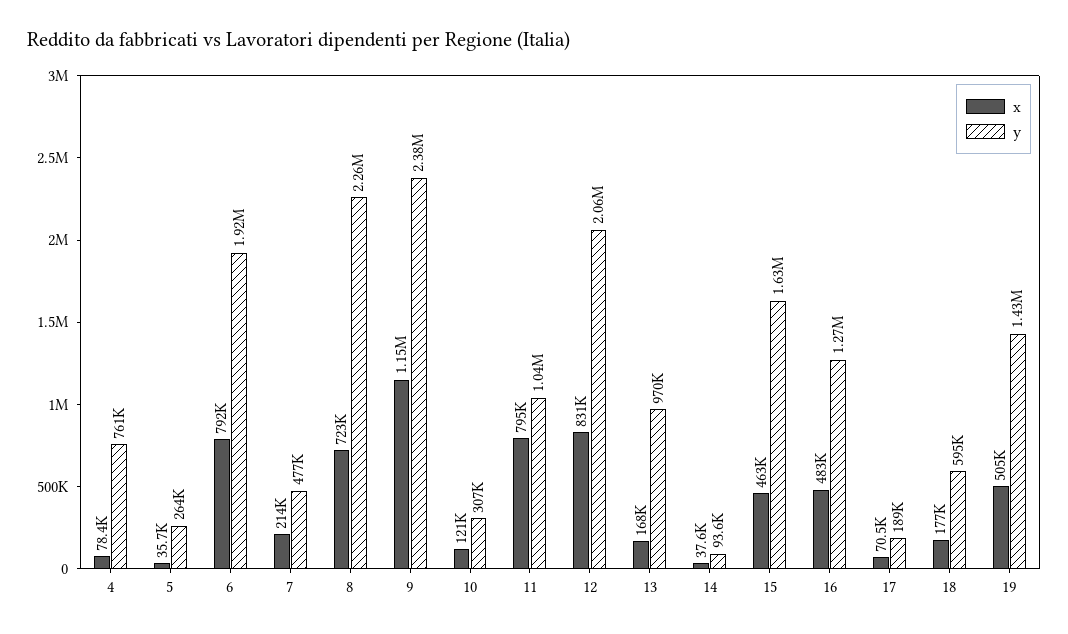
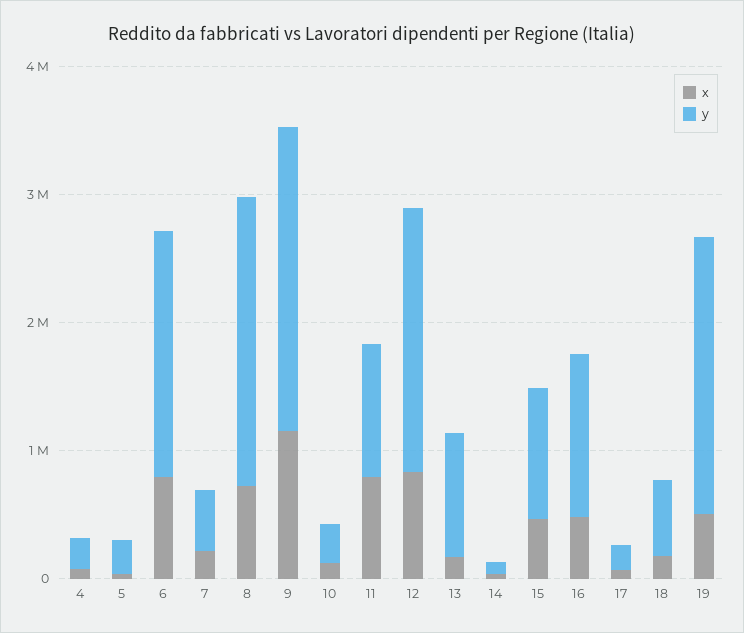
  {
    "x": {
      "4": 78400,
      "5": 35700,
      "6": 792000,
      "7": 214000,
      "8": 723000,
      "9": 1150000,
      "10": 121000,
      "11": 795000,
      "12": 831000,
      "13": 168000,
      "14": 37600,
      "15": 463000,
      "16": 483000,
      "17": 70500,
      "18": 177000,
      "19": 505000
    },
    "y": {
-     "4": 761000,
+     "4": 200000,
      "5": 264000,
      "6": 1920000,
      "7": 477000,
      "8": 2260000,
      "9": 2380000,
      "10": 307000,
      "11": 1040000,
      "12": 2060000,
      "13": 970000,
      "14": 93600,
-     "15": 1630000,
+     "15": 1000000,
      "16": 1270000,
      "17": 189000,
      "18": 595000,
-     "19": 1430000
+     "19": 2200000
    }
  }

